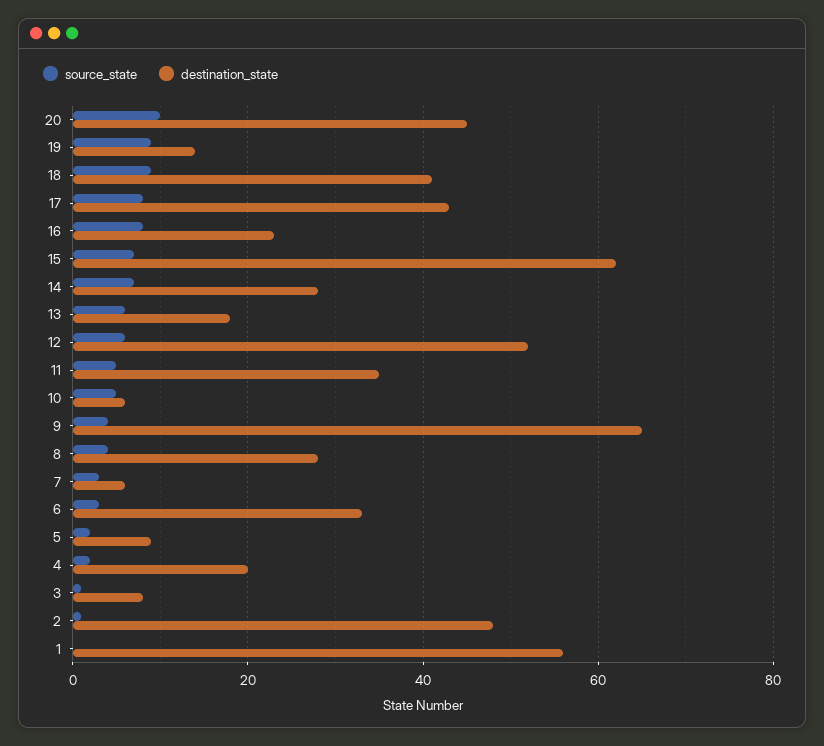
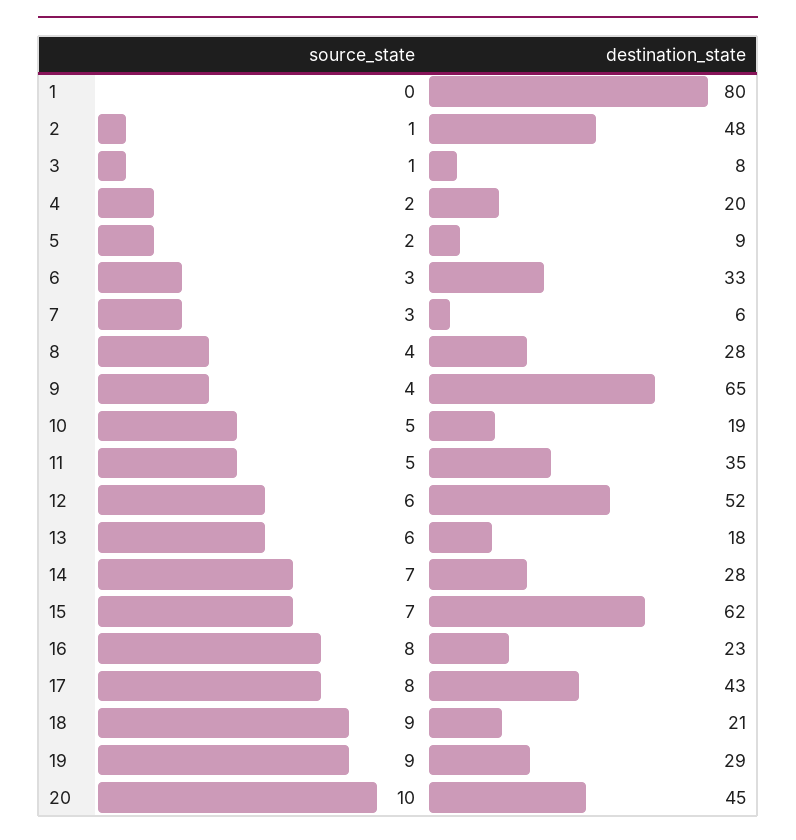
  {
    "source_state": {
      "20": 10,
      "19": 9,
      "18": 9,
      "17": 8,
      "16": 8,
      "15": 7,
      "14": 7,
      "13": 6,
      "12": 6,
      "11": 5,
      "10": 5,
      "9": 4,
      "8": 4,
      "7": 3,
      "6": 3,
      "5": 2,
      "4": 2,
      "3": 1,
      "2": 1,
      "1": 0
    },
    "destination_state": {
      "20": 45,
-     "19": 15,
+     "19": 29,
-     "18": 40,
+     "18": 21,
      "17": 43,
      "16": 23,
      "15": 62,
      "14": 28,
      "13": 18,
      "12": 52,
      "11": 35,
-     "10": 5,
+     "10": 19,
      "9": 65,
      "8": 28,
      "7": 6,
      "6": 33,
      "5": 9,
      "4": 20,
      "3": 8,
      "2": 48,
-     "1": 55
+     "1": 80
    }
  }

